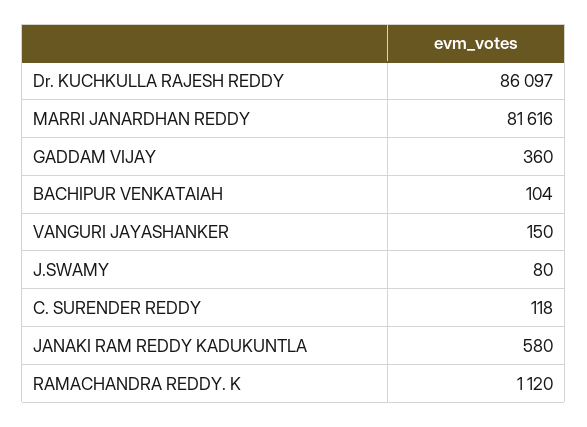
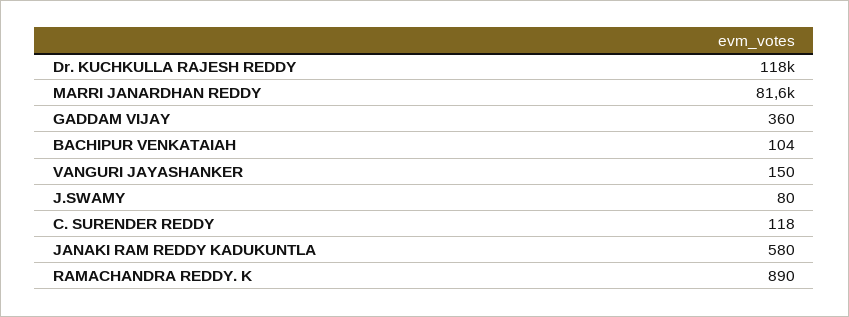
  {
-   "Dr. KUCHKULLA RAJESH REDDY": 86097,
+   "Dr. KUCHKULLA RAJESH REDDY": 118000,
    "MARRI JANARDHAN REDDY": 81616,
    "GADDAM VIJAY": 360,
    "BACHIPUR VENKATAIAH": 104,
    "VANGURI JAYASHANKER": 150,
    "J.SWAMY": 80,
    "C. SURENDER REDDY": 118,
    "JANAKI RAM REDDY KADUKUNTLA": 580,
-   "RAMACHANDRA REDDY. K": 1120
+   "RAMACHANDRA REDDY. K": 890
  }

